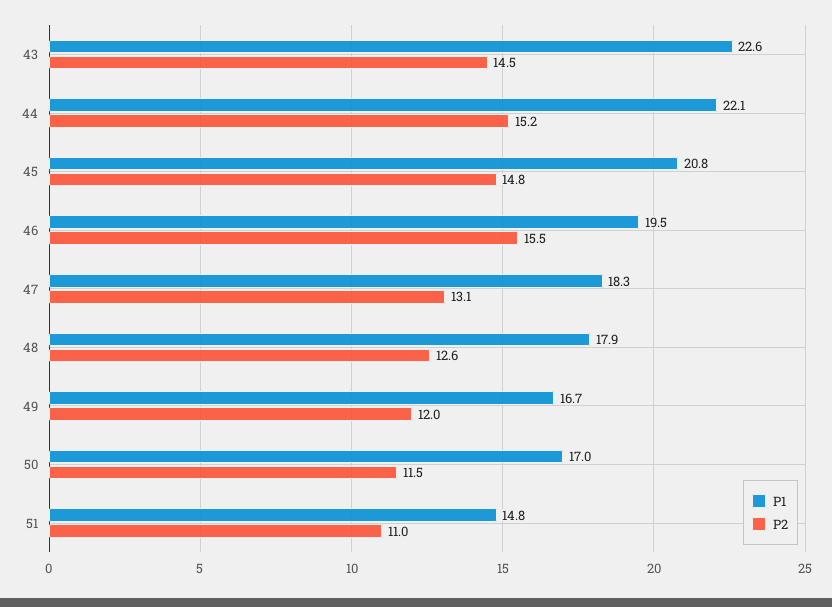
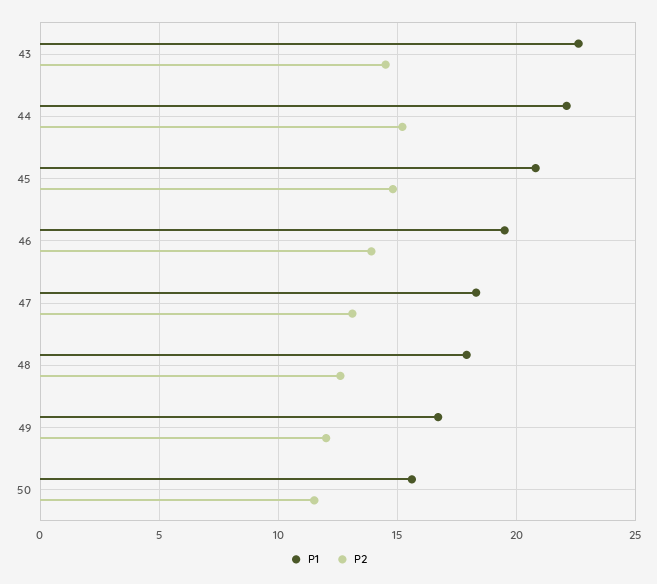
  {
    "P1": {
      "43": 22.6,
      "44": 22.1,
      "45": 20.8,
      "46": 19.5,
      "47": 18.3,
      "48": 17.9,
      "49": 16.7,
-     "50": 17,
+     "50": 15.5
-     "51": 14.8
    },
    "P2": {
      "43": 14.5,
      "44": 15.2,
      "45": 14.8,
-     "46": 15.5,
+     "46": 14,
      "47": 13.1,
      "48": 12.6,
      "49": 12,
-     "50": 11.5,
+     "50": 11.5
-     "51": 11
    }
  }

